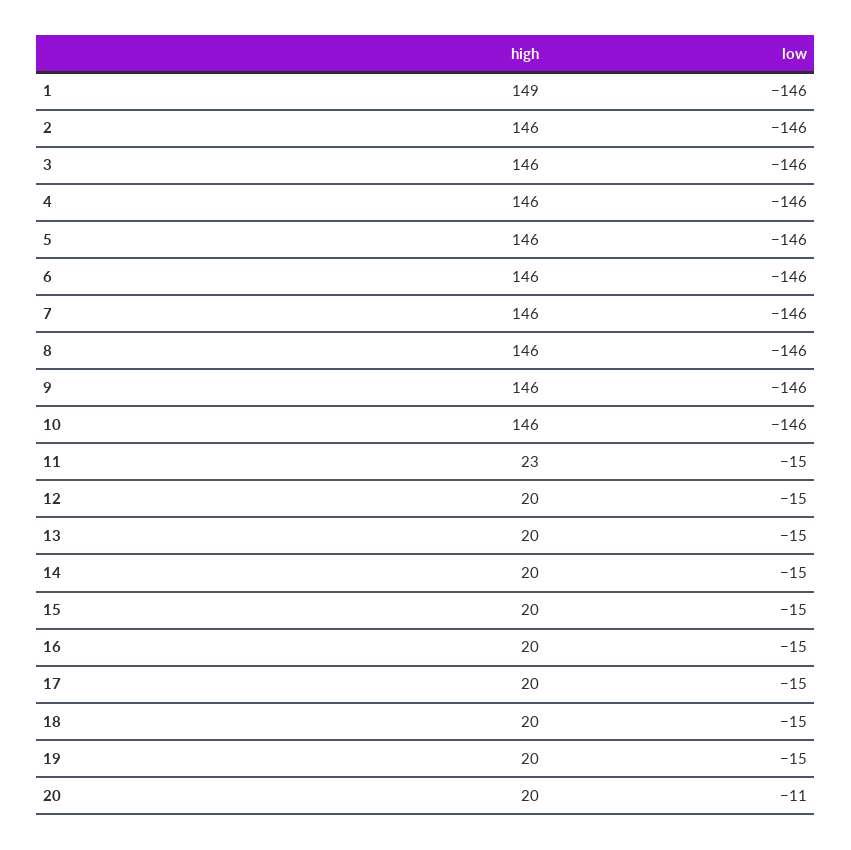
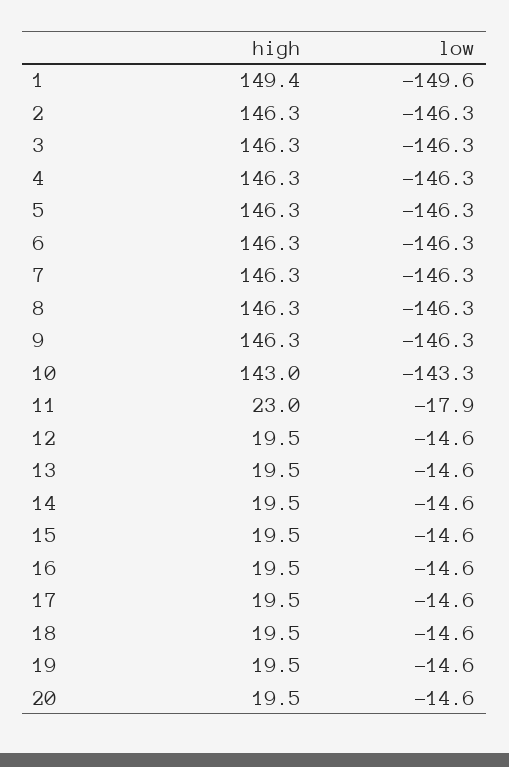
  {
    "high": {
      "1": 149.4,
      "2": 146.3,
      "3": 146.3,
      "4": 146.3,
      "5": 146.3,
      "6": 146.3,
      "7": 146.3,
      "8": 146.3,
      "9": 146.3,
-     "10": 146,
+     "10": 143,
      "11": 23,
      "12": 19.5,
      "13": 19.5,
      "14": 19.5,
      "15": 19.5,
      "16": 19.5,
      "17": 19.5,
      "18": 19.5,
      "19": 19.5,
      "20": 19.5
    },
    "low": {
-     "1": -146,
+     "1": -149.6,
      "2": -146.3,
      "3": -146.3,
      "4": -146.3,
      "5": -146.3,
      "6": -146.3,
      "7": -146.3,
      "8": -146.3,
      "9": -146.3,
-     "10": -146,
+     "10": -143.3,
-     "11": -15,
+     "11": -17.9,
      "12": -14.6,
      "13": -14.6,
      "14": -14.6,
      "15": -14.6,
      "16": -14.6,
      "17": -14.6,
      "18": -14.6,
      "19": -14.6,
-     "20": -11
+     "20": -14.6
    }
  }

